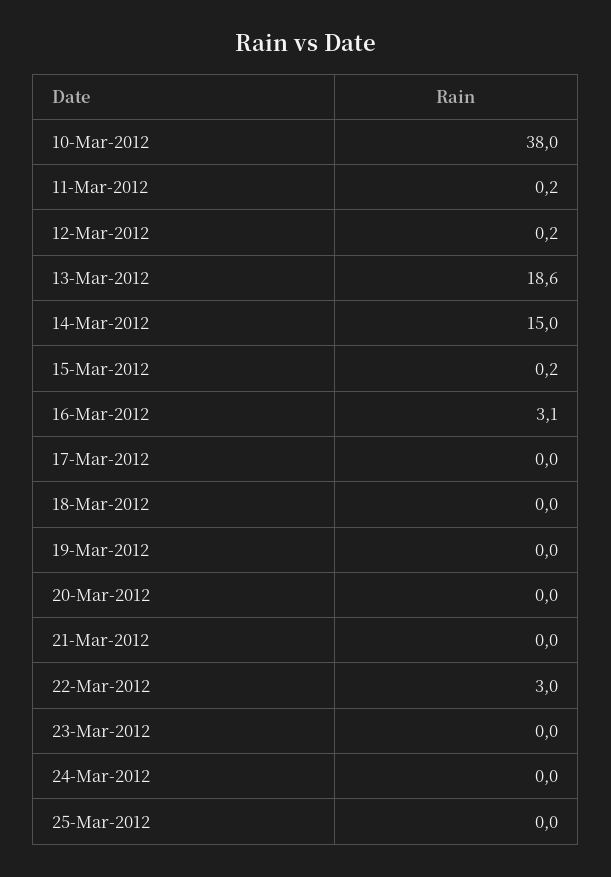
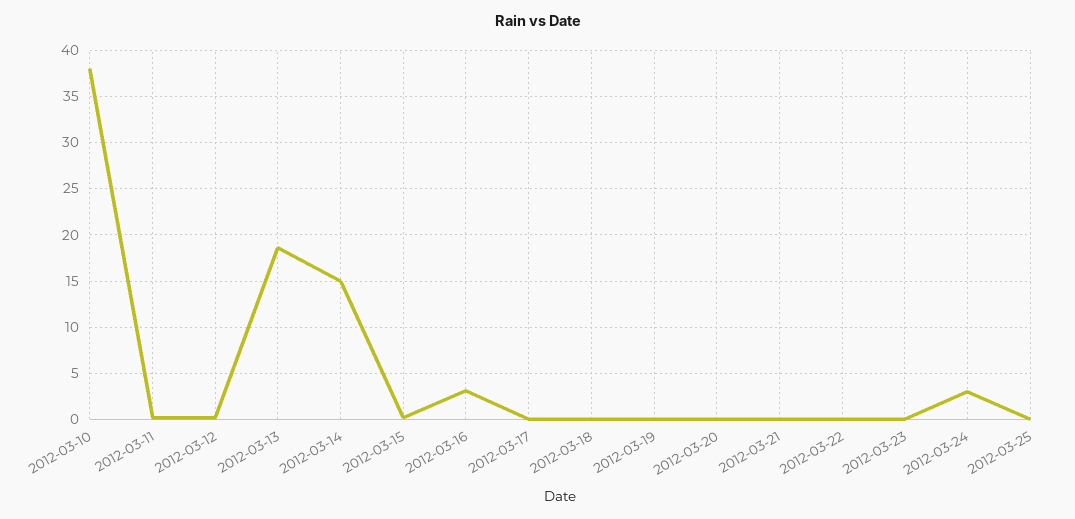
  {
    "10-Mar-2012": 38,
    "11-Mar-2012": 0.2,
    "12-Mar-2012": 0.2,
    "13-Mar-2012": 18.6,
    "14-Mar-2012": 15,
    "15-Mar-2012": 0.2,
    "16-Mar-2012": 3.1,
    "17-Mar-2012": 0,
    "18-Mar-2012": 0,
    "19-Mar-2012": 0,
    "20-Mar-2012": 0,
    "21-Mar-2012": 0,
-   "22-Mar-2012": 3,
+   "22-Mar-2012": 0,
    "23-Mar-2012": 0,
-   "24-Mar-2012": 0,
+   "24-Mar-2012": 3,
    "25-Mar-2012": 0
  }

